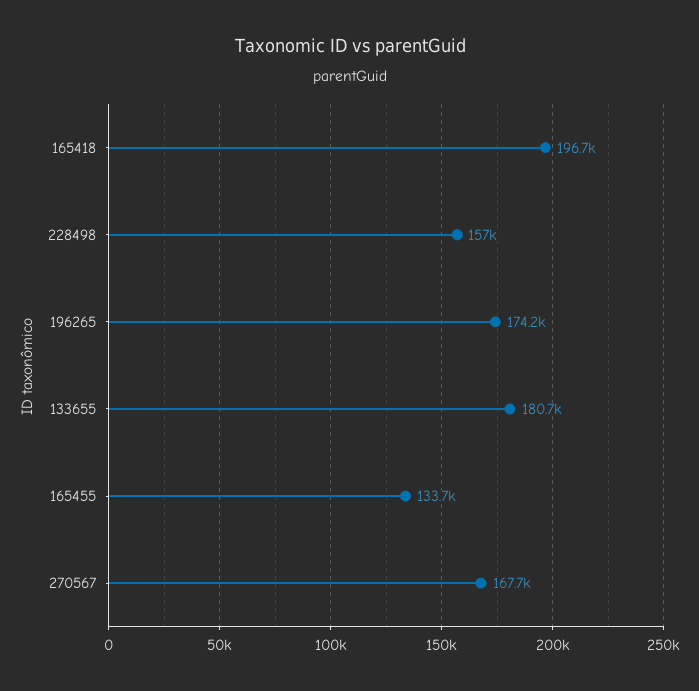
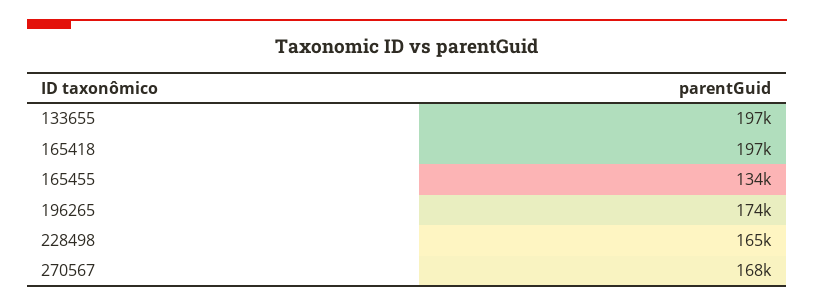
  {
    "165418": 196700,
-   "228498": 157000,
+   "228498": 165000,
    "196265": 174200,
-   "133655": 180700,
+   "133655": 197000,
    "165455": 133700,
    "270567": 167700
  }

